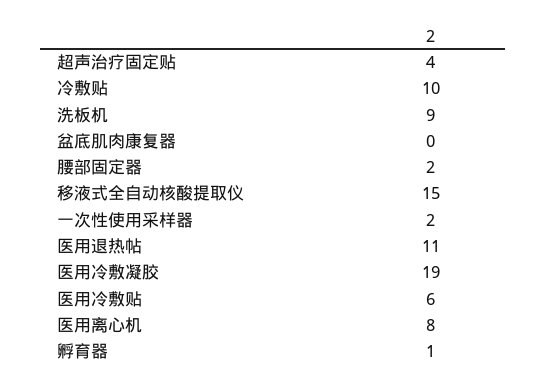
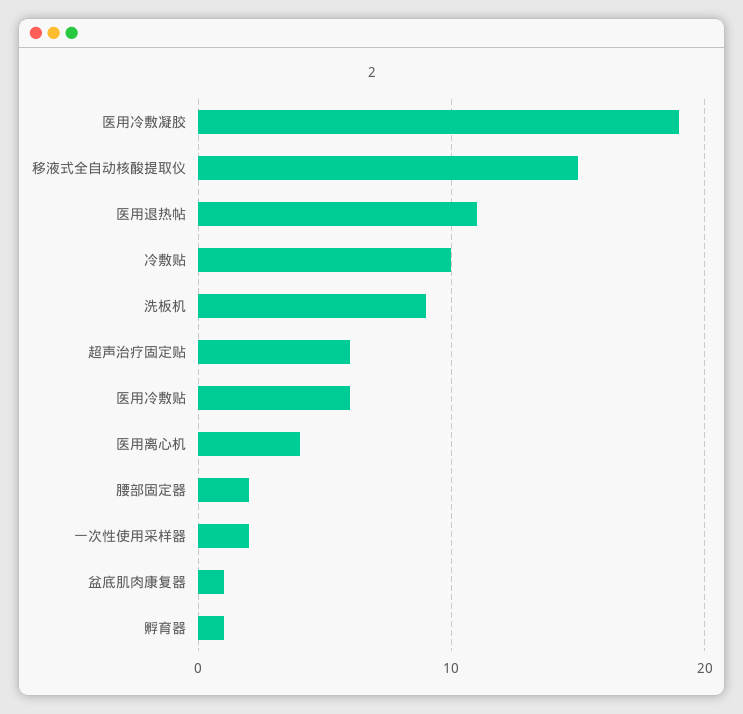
  {
-   "超声治疗固定贴": 4,
+   "超声治疗固定贴": 6,
    "冷敷贴": 10,
    "洗板机": 9,
-   "盆底肌肉康复器": 0,
+   "盆底肌肉康复器": 1,
    "腰部固定器": 2,
    "移液式全自动核酸提取仪": 15,
    "一次性使用采样器": 2,
    "医用退热帖": 11,
    "医用冷敷凝胶": 19,
    "医用冷敷贴": 6,
-   "医用离心机": 8,
+   "医用离心机": 4,
    "孵育器": 1
  }

